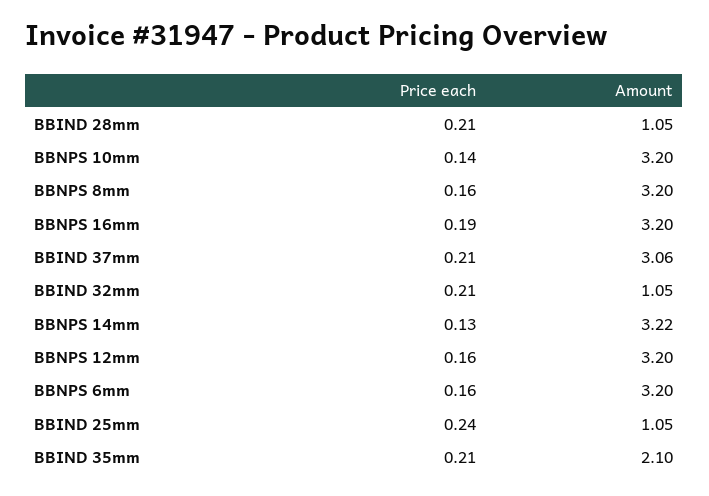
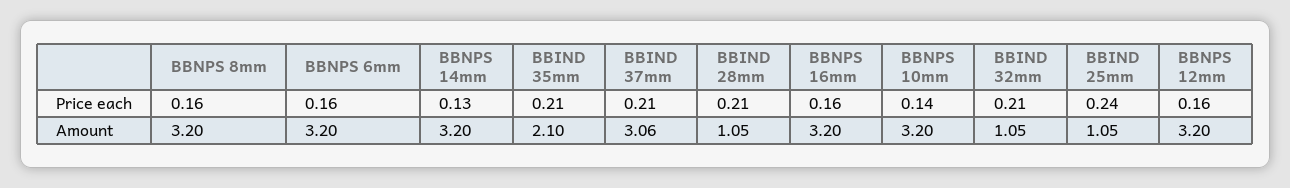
  {
    "Price each": {
      "BBIND 28mm": 0.21,
      "BBNPS 10mm": 0.14,
      "BBNPS 8mm": 0.16,
-     "BBNPS 16mm": 0.19,
+     "BBNPS 16mm": 0.16,
      "BBIND 37mm": 0.21,
      "BBIND 32mm": 0.21,
      "BBNPS 14mm": 0.13,
      "BBNPS 12mm": 0.16,
      "BBNPS 6mm": 0.16,
      "BBIND 25mm": 0.24,
      "BBIND 35mm": 0.21
    },
    "Amount": {
      "BBIND 28mm": 1.05,
      "BBNPS 10mm": 3.2,
      "BBNPS 8mm": 3.2,
      "BBNPS 16mm": 3.2,
      "BBIND 37mm": 3.06,
      "BBIND 32mm": 1.05,
-     "BBNPS 14mm": 3.22,
+     "BBNPS 14mm": 3.2,
      "BBNPS 12mm": 3.2,
      "BBNPS 6mm": 3.2,
      "BBIND 25mm": 1.05,
      "BBIND 35mm": 2.1
    }
  }

